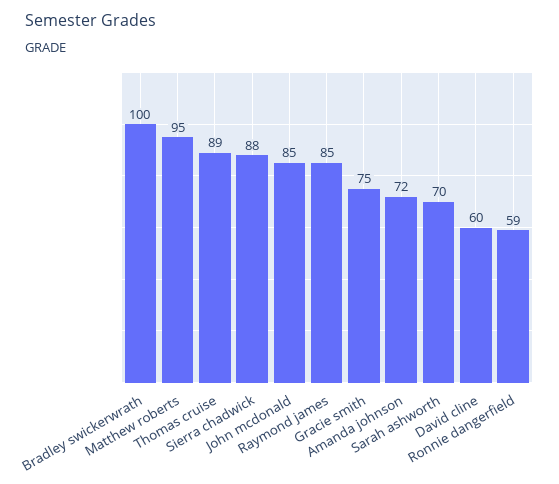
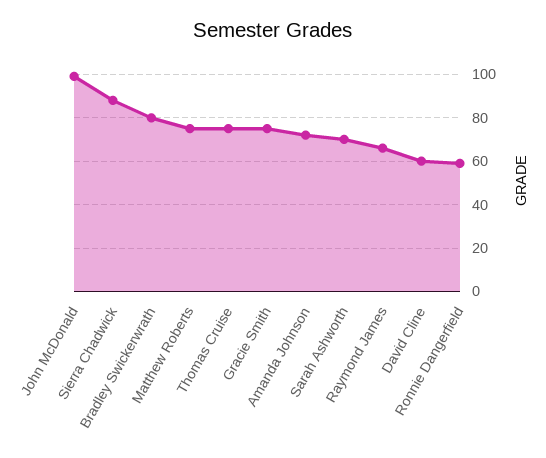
  {
-   "Bradley swickerwrath": 100,
+   "Bradley swickerwrath": 80,
-   "Matthew roberts": 95,
+   "Matthew roberts": 75,
-   "Thomas cruise": 89,
+   "Thomas cruise": 75,
    "Sierra chadwick": 88,
-   "John mcdonald": 85,
+   "John mcdonald": 100,
-   "Raymond james": 85,
+   "Raymond james": 65,
    "Gracie smith": 75,
    "Amanda johnson": 72,
    "Sarah ashworth": 70,
    "David cline": 60,
    "Ronnie dangerfield": 59
  }

